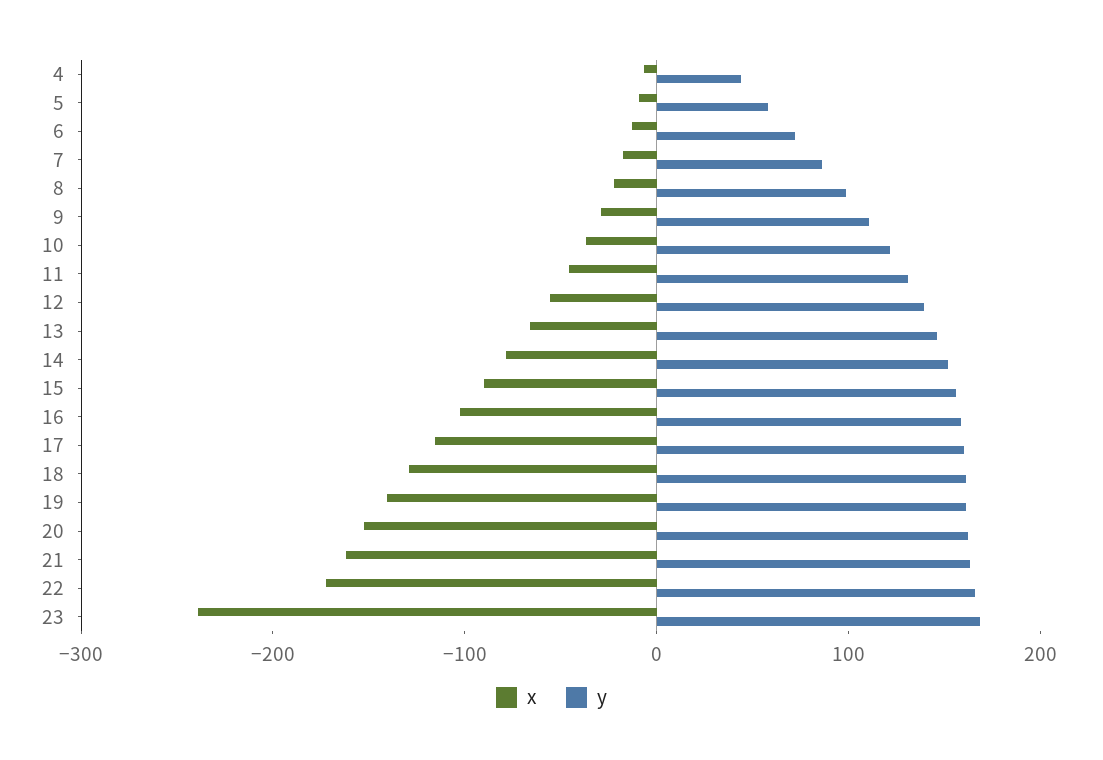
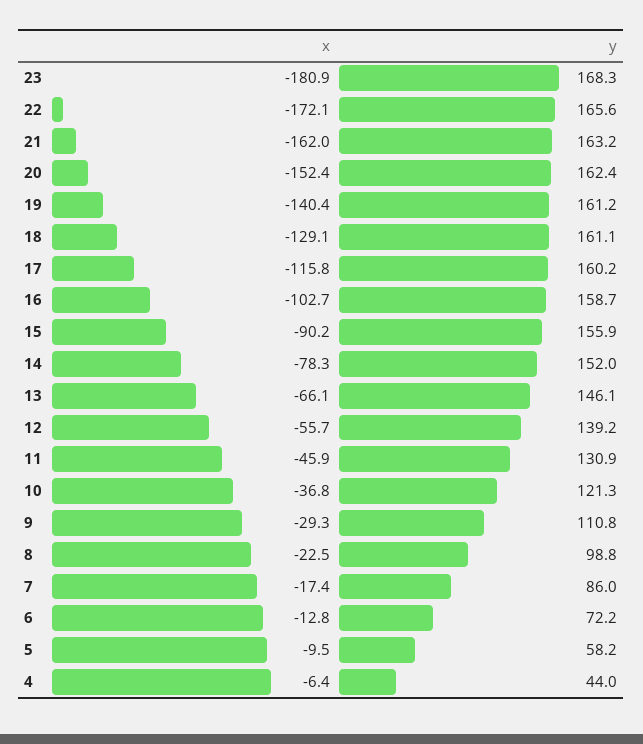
  {
    "x": {
      "4": -6.4,
      "5": -9.5,
      "6": -12.8,
      "7": -17.4,
      "8": -22.5,
      "9": -29.3,
      "10": -36.8,
      "11": -45.9,
      "12": -55.7,
      "13": -66.1,
      "14": -78.3,
      "15": -90.2,
      "16": -102.7,
      "17": -115.8,
      "18": -129.1,
      "19": -140.4,
      "20": -152.4,
      "21": -162,
      "22": -172.1,
-     "23": -240
+     "23": -180.9
    },
    "y": {
      "4": 44,
      "5": 58.2,
      "6": 72.2,
      "7": 86,
      "8": 98.8,
      "9": 110.8,
      "10": 121.3,
      "11": 130.9,
      "12": 139.2,
      "13": 146.1,
      "14": 152,
      "15": 155.9,
      "16": 158.7,
      "17": 160.2,
      "18": 161.1,
      "19": 161.2,
      "20": 162.4,
      "21": 163.2,
      "22": 165.6,
      "23": 168.3
    }
  }

